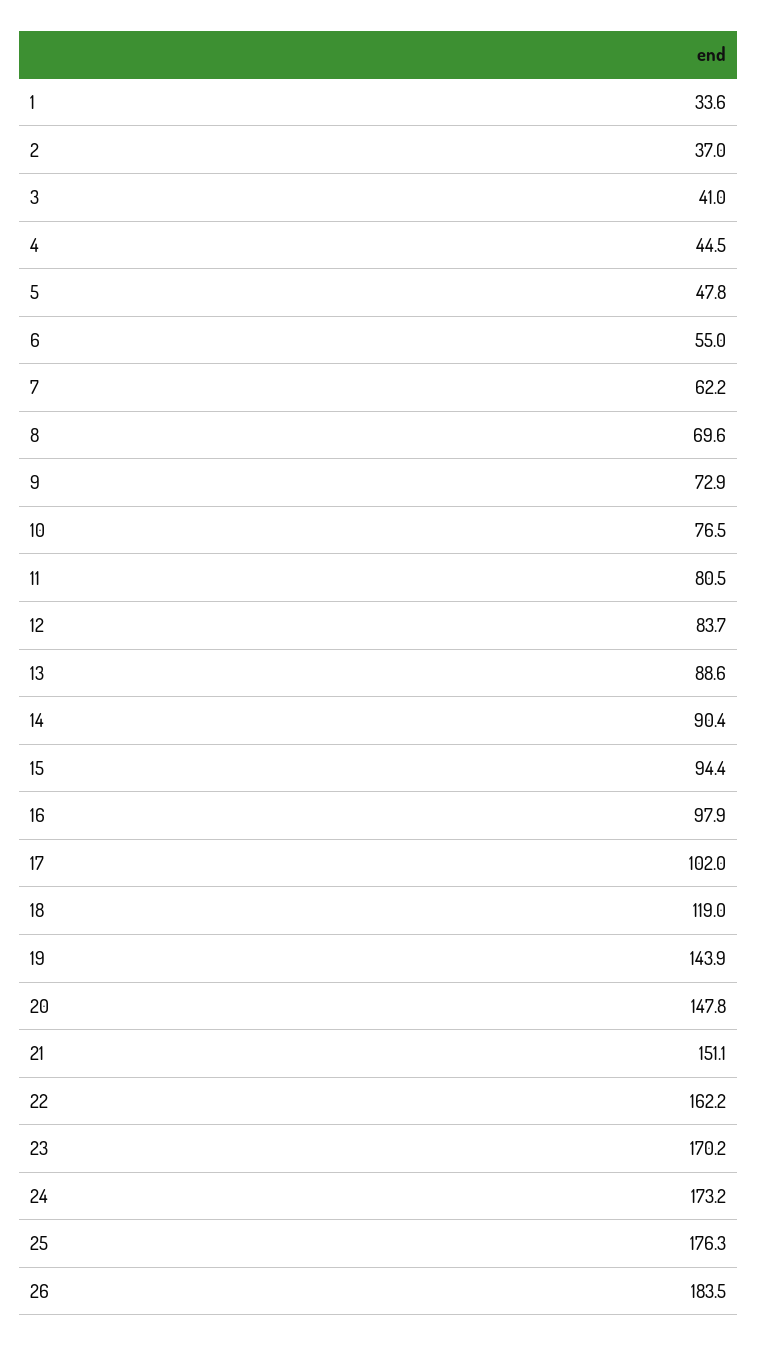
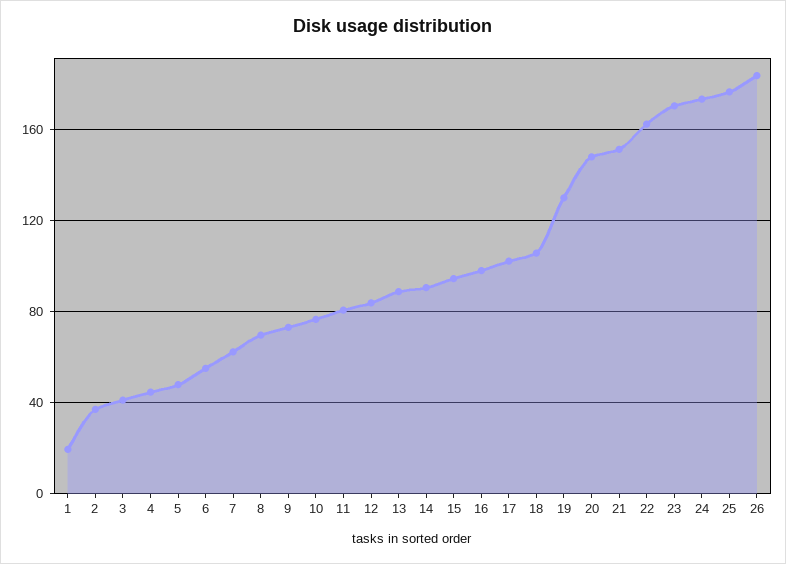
  {
-   "1": 33.6,
+   "1": 20,
    "2": 37,
    "3": 41,
    "4": 44.5,
    "5": 47.8,
    "6": 55,
    "7": 62.2,
    "8": 69.6,
    "9": 72.9,
    "10": 76.5,
    "11": 80.5,
    "12": 83.7,
    "13": 88.6,
    "14": 90.4,
    "15": 94.4,
    "16": 97.9,
    "17": 102,
-   "18": 119,
+   "18": 105,
-   "19": 143.9,
+   "19": 130,
    "20": 147.8,
    "21": 151.1,
    "22": 162.2,
    "23": 170.2,
    "24": 173.2,
    "25": 176.3,
    "26": 183.5
  }

